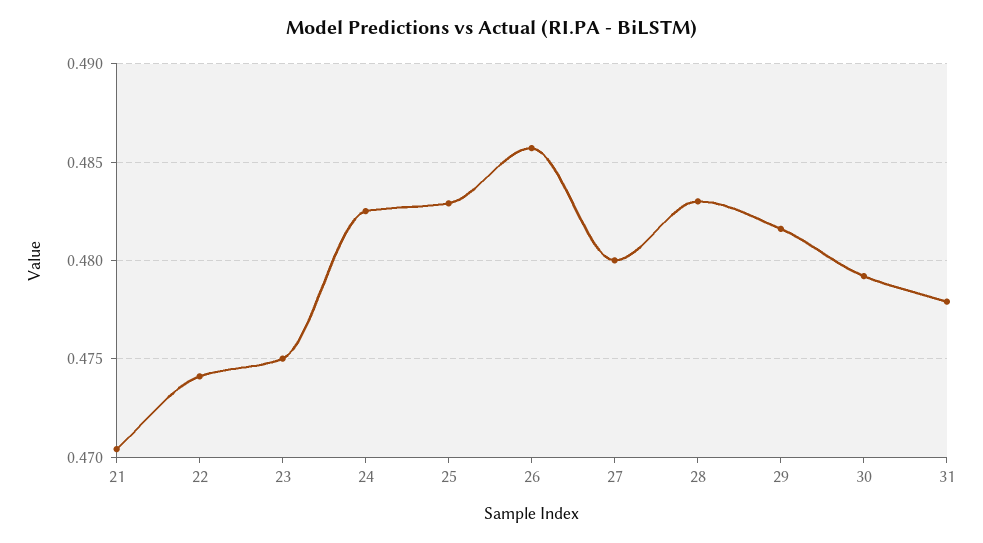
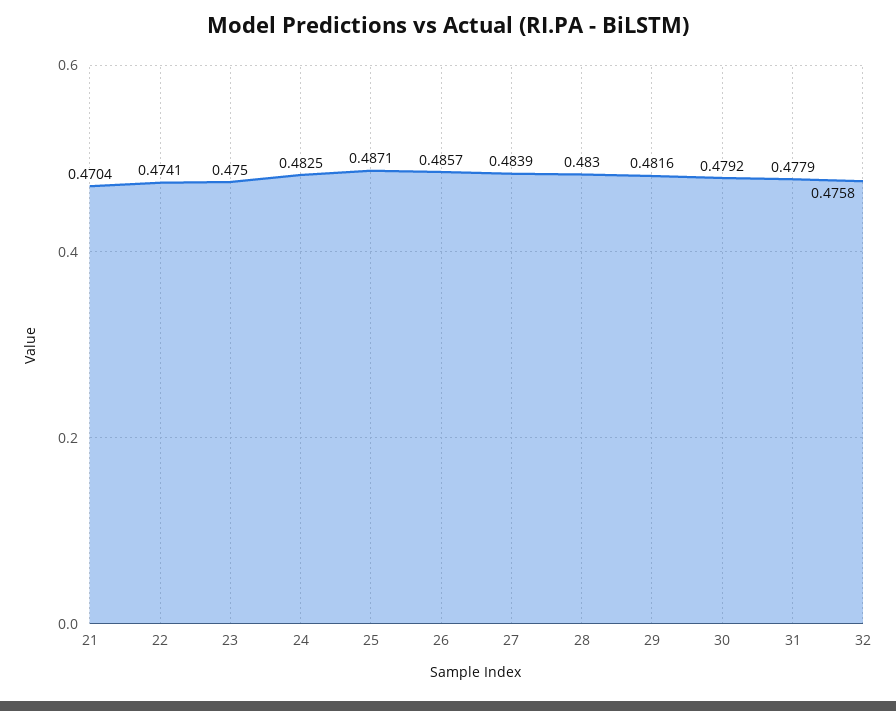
  {
    "21": 0.4704,
    "22": 0.4741,
    "23": 0.475,
    "24": 0.4825,
-   "25": 0.483,
+   "25": 0.4871,
    "26": 0.4857,
-   "27": 0.48,
+   "27": 0.4839,
    "28": 0.483,
    "29": 0.4816,
    "30": 0.4792,
-   "31": 0.4779
+   "31": 0.4779,
+   "32": 0.4758
  }

